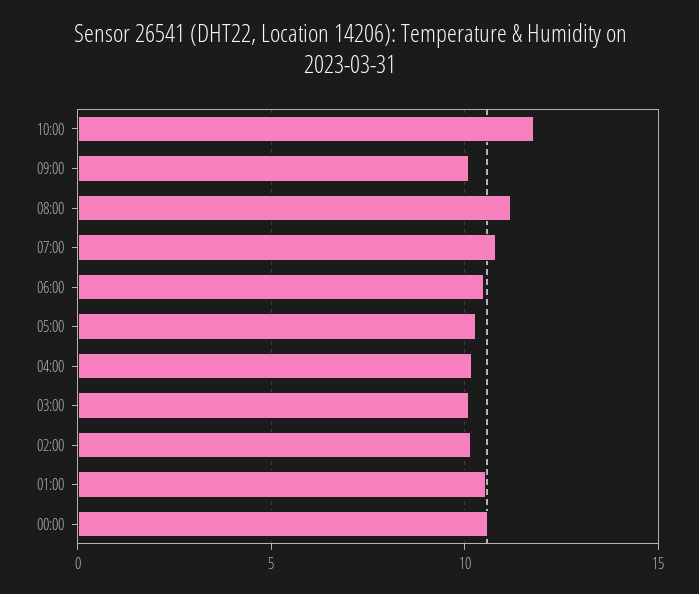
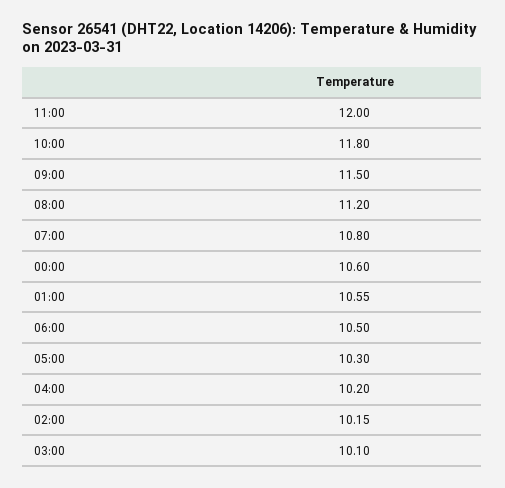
  {
    "10:00": 11.8,
-   "09:00": 10,
+   "09:00": 11.5,
    "08:00": 11.2,
    "07:00": 10.8,
    "06:00": 10.5,
    "05:00": 10.3,
    "04:00": 10.2,
    "03:00": 10.1,
    "02:00": 10.15,
    "01:00": 10.55,
-   "00:00": 10.6
+   "00:00": 10.6,
+   "11:00": 12
  }

